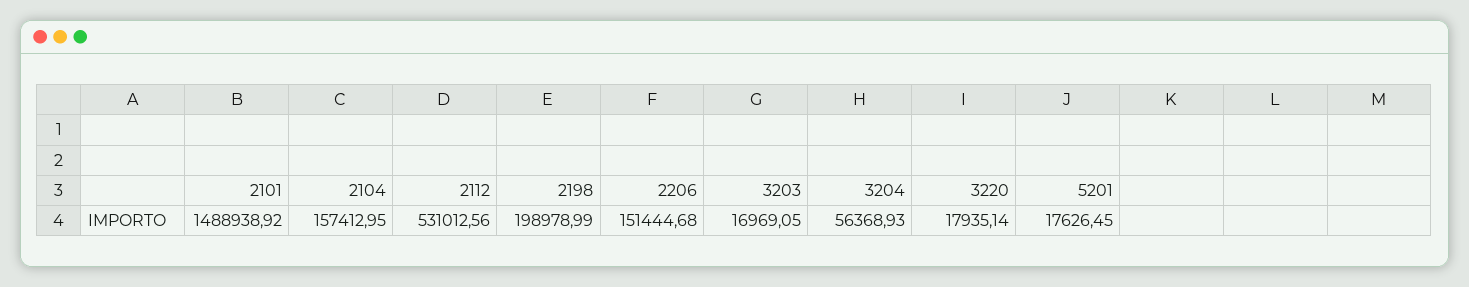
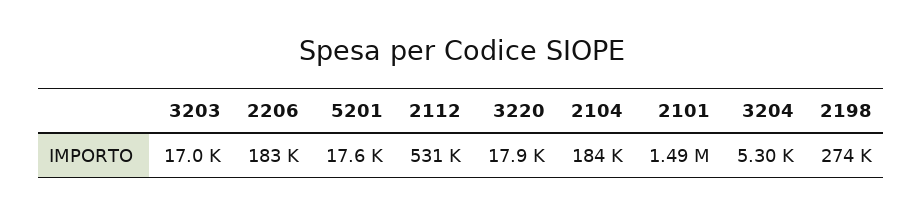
  {
    "2101": 1488938.92,
-   "2104": 157412.95,
+   "2104": 184000,
    "2112": 531012.56,
-   "2198": 198978.99,
+   "2198": 274000,
-   "2206": 151444.68,
+   "2206": 183000,
    "3203": 16969.05,
-   "3204": 56368.93,
+   "3204": 5300,
    "3220": 17935.14,
    "5201": 17626.45
  }

